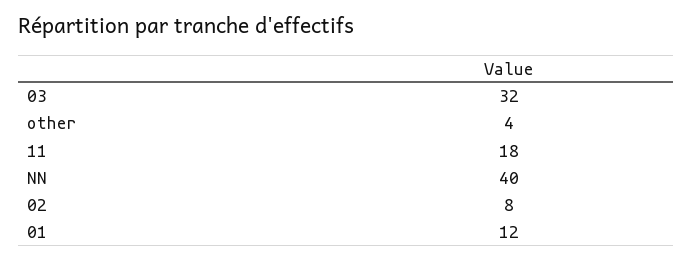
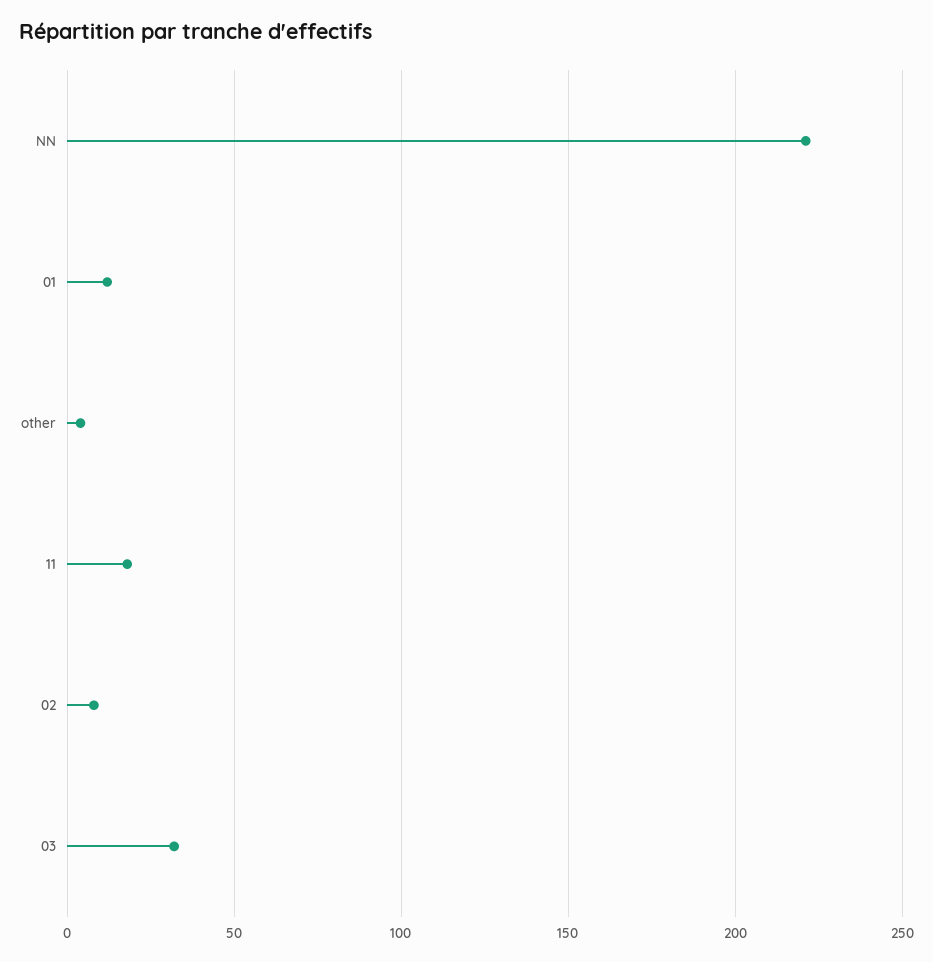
  {
    "03": 32,
    "other": 4,
    "11": 18,
-   "NN": 40,
+   "NN": 220,
    "02": 8,
    "01": 12
  }

